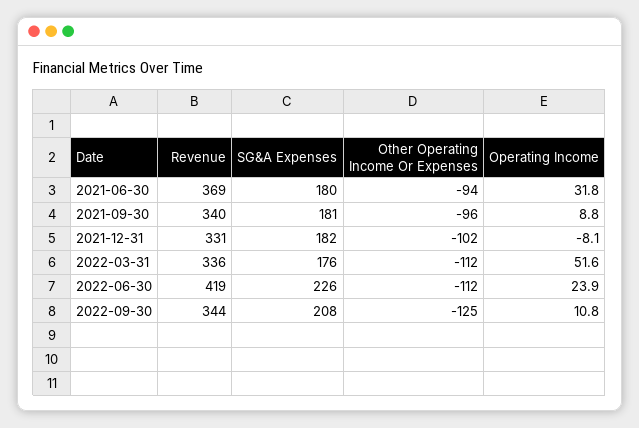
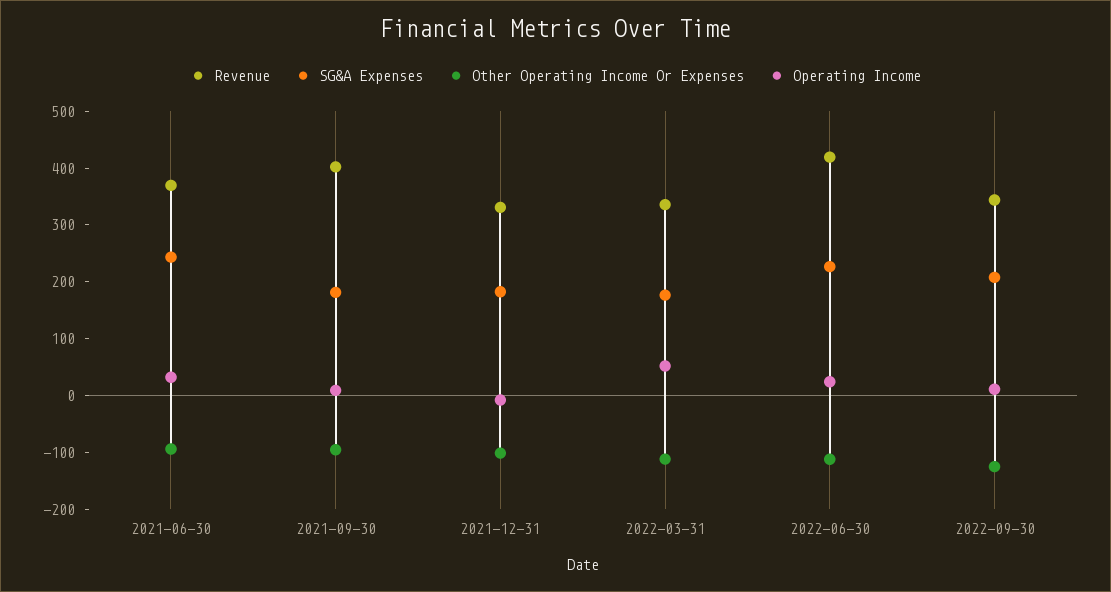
  {
    "Revenue": {
      "2021-06-30": 369,
-     "2021-09-30": 340,
+     "2021-09-30": 400,
      "2021-12-31": 331,
      "2022-03-31": 336,
      "2022-06-30": 419,
      "2022-09-30": 344
    },
    "SG&A Expenses": {
-     "2021-06-30": 180,
+     "2021-06-30": 240,
      "2021-09-30": 181,
      "2021-12-31": 182,
      "2022-03-31": 176,
      "2022-06-30": 226,
      "2022-09-30": 208
    },
    "Other Operating Income Or Expenses": {
      "2021-06-30": -94,
      "2021-09-30": -96,
      "2021-12-31": -102,
      "2022-03-31": -112,
      "2022-06-30": -112,
      "2022-09-30": -125
    },
    "Operating Income": {
      "2021-06-30": 31.8,
      "2021-09-30": 8.8,
      "2021-12-31": -8.1,
      "2022-03-31": 51.6,
      "2022-06-30": 23.9,
      "2022-09-30": 10.8
    }
  }

